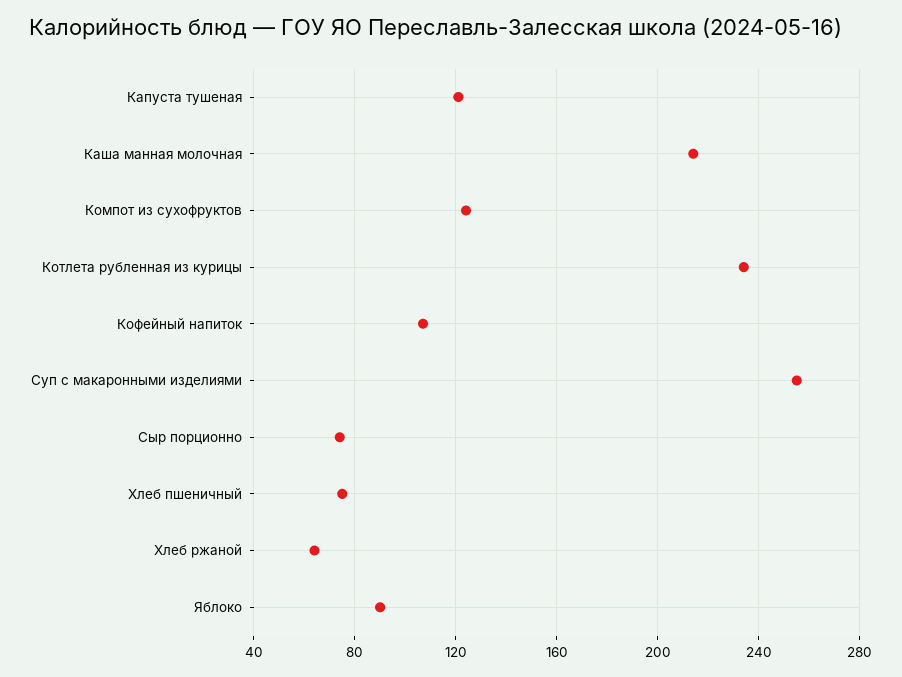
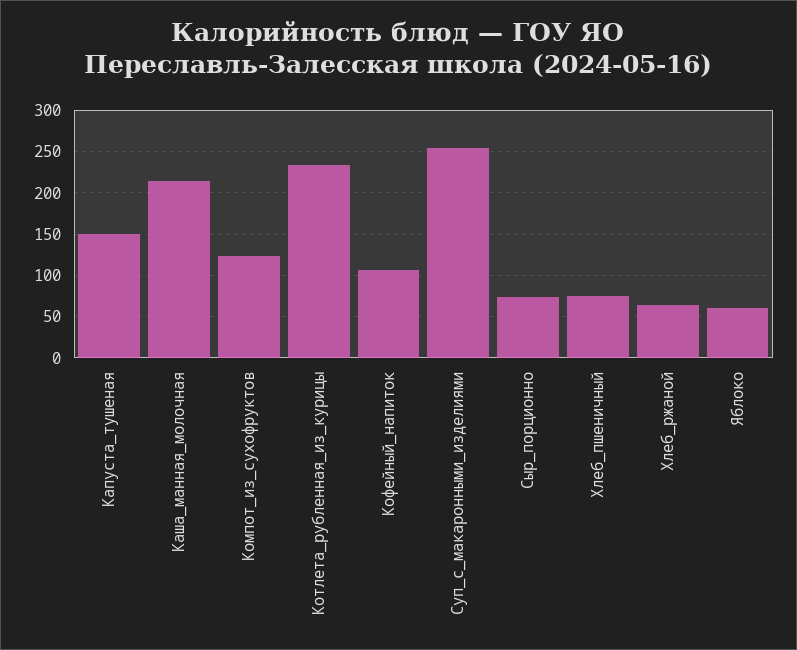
  {
-   "Капуста тушеная": 120,
+   "Капуста тушеная": 150,
    "Каша манная молочная": 215,
    "Компот из сухофруктов": 125,
    "Котлета рубленная из курицы": 235,
    "Кофейный напиток": 105,
    "Суп с макаронными изделиями": 255,
    "Сыр порционно": 75,
    "Хлеб пшеничный": 75,
    "Хлеб ржаной": 65,
-   "Яблоко": 90
+   "Яблоко": 60
  }

